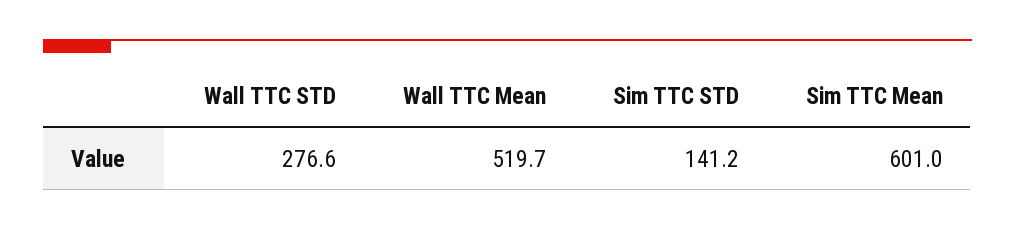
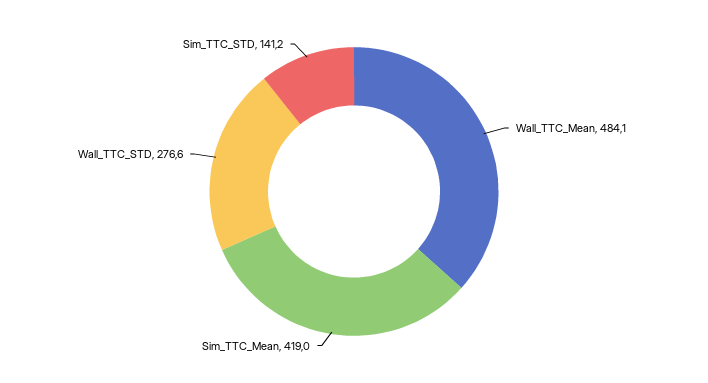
  {
    "Wall TTC STD": 276.6,
-   "Wall TTC Mean": 519.7,
+   "Wall TTC Mean": 484.1,
    "Sim TTC STD": 141.2,
-   "Sim TTC Mean": 601
+   "Sim TTC Mean": 419
  }

